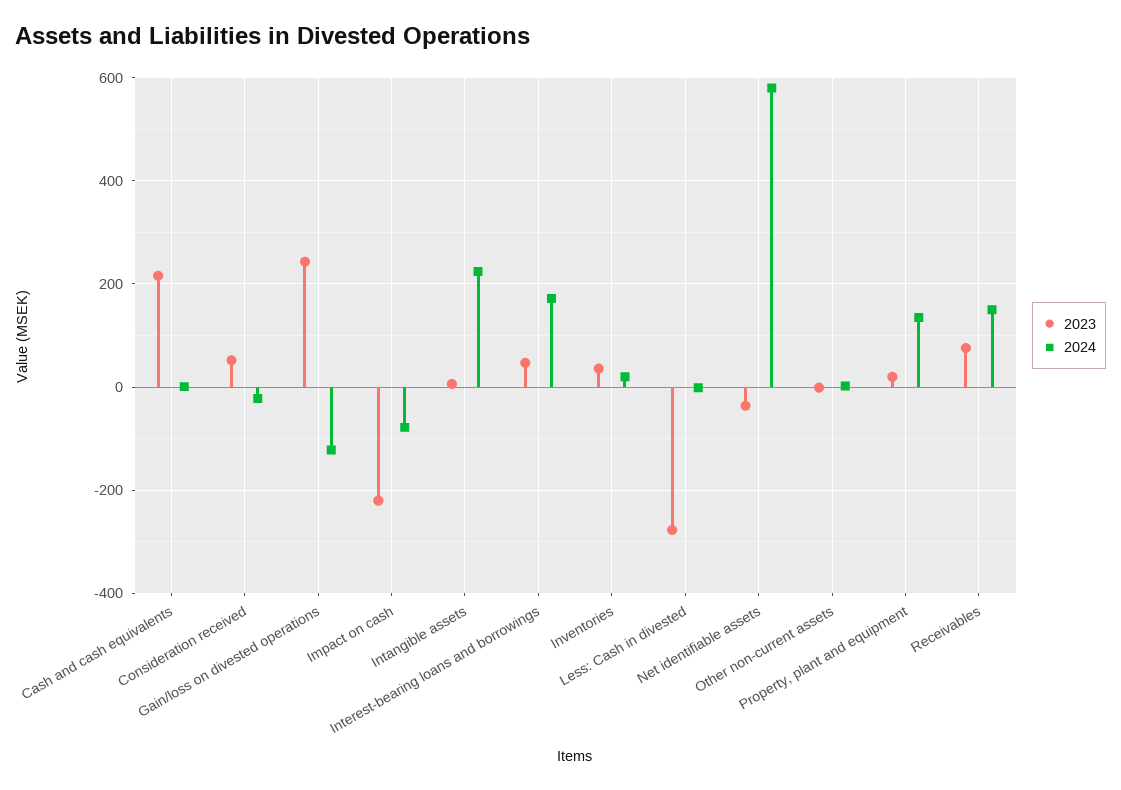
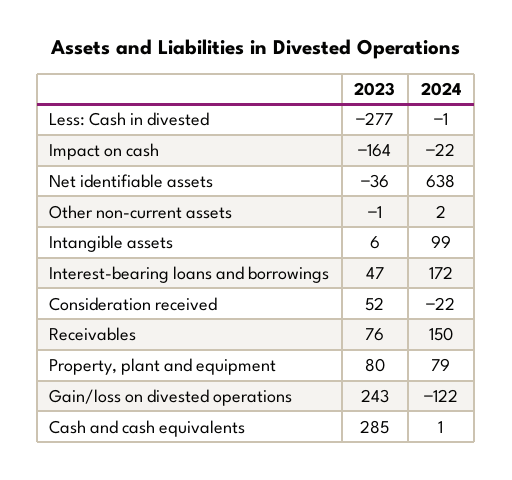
  {
    "2023": {
-     "Cash and cash equivalents": 220,
+     "Cash and cash equivalents": 285,
      "Consideration received": 52,
      "Gain/loss on divested operations": 243,
-     "Impact on cash": -220,
+     "Impact on cash": -164,
      "Intangible assets": 6,
      "Interest-bearing loans and borrowings": 47,
-     "Inventories": 40,
      "Less: Cash in divested": -277,
      "Net identifiable assets": -36,
      "Other non-current assets": -1,
-     "Property, plant and equipment": 20,
+     "Property, plant and equipment": 80,
      "Receivables": 76
    },
    "2024": {
      "Cash and cash equivalents": 1,
      "Consideration received": -22,
      "Gain/loss on divested operations": -122,
-     "Impact on cash": -80,
+     "Impact on cash": -22,
-     "Intangible assets": 220,
+     "Intangible assets": 99,
      "Interest-bearing loans and borrowings": 172,
-     "Inventories": 20,
      "Less: Cash in divested": -1,
-     "Net identifiable assets": 580,
+     "Net identifiable assets": 638,
      "Other non-current assets": 2,
-     "Property, plant and equipment": 140,
+     "Property, plant and equipment": 79,
      "Receivables": 150
    }
  }

